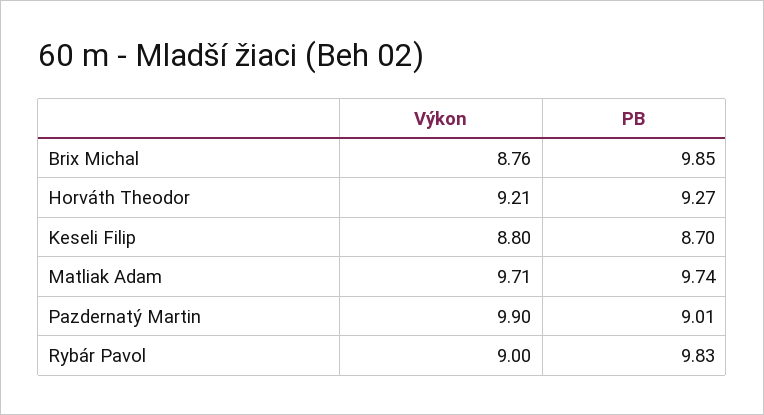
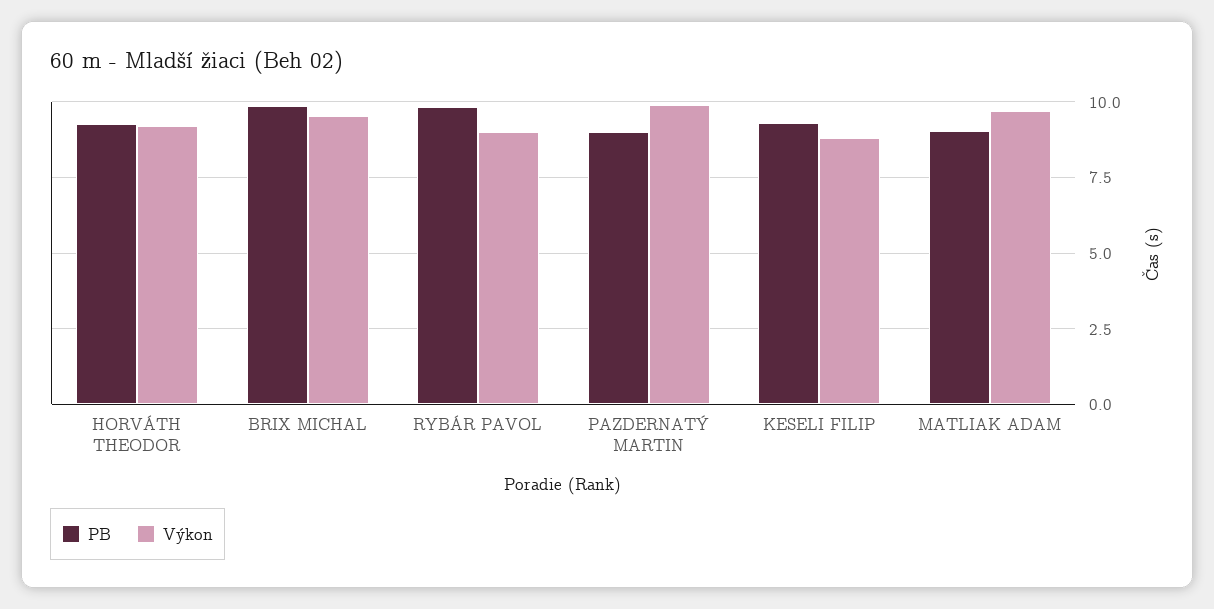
  {
    "Výkon": {
-     "Brix Michal": 8.76,
+     "Brix Michal": 9.5,
      "Horváth Theodor": 9.21,
      "Keseli Filip": 8.8,
      "Matliak Adam": 9.71,
      "Pazdernatý Martin": 9.9,
      "Rybár Pavol": 9
    },
    "PB": {
      "Brix Michal": 9.85,
      "Horváth Theodor": 9.27,
-     "Keseli Filip": 8.7,
+     "Keseli Filip": 9.25,
-     "Matliak Adam": 9.74,
+     "Matliak Adam": 9,
      "Pazdernatý Martin": 9.01,
      "Rybár Pavol": 9.83
    }
  }

